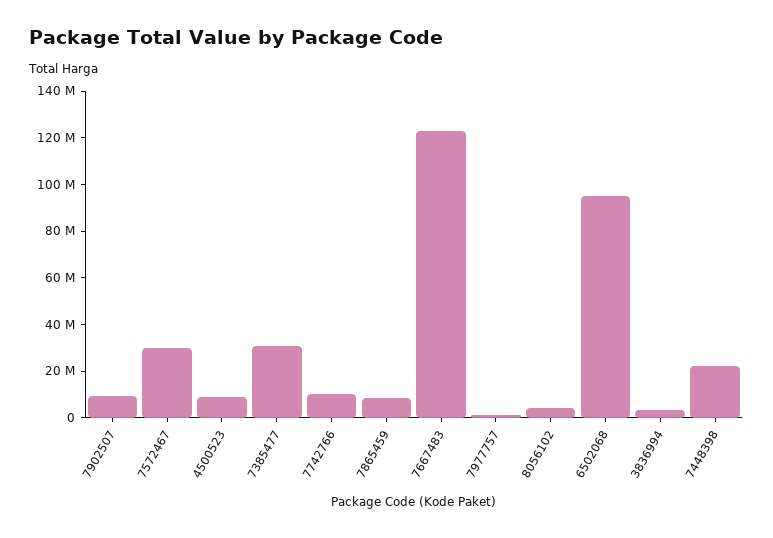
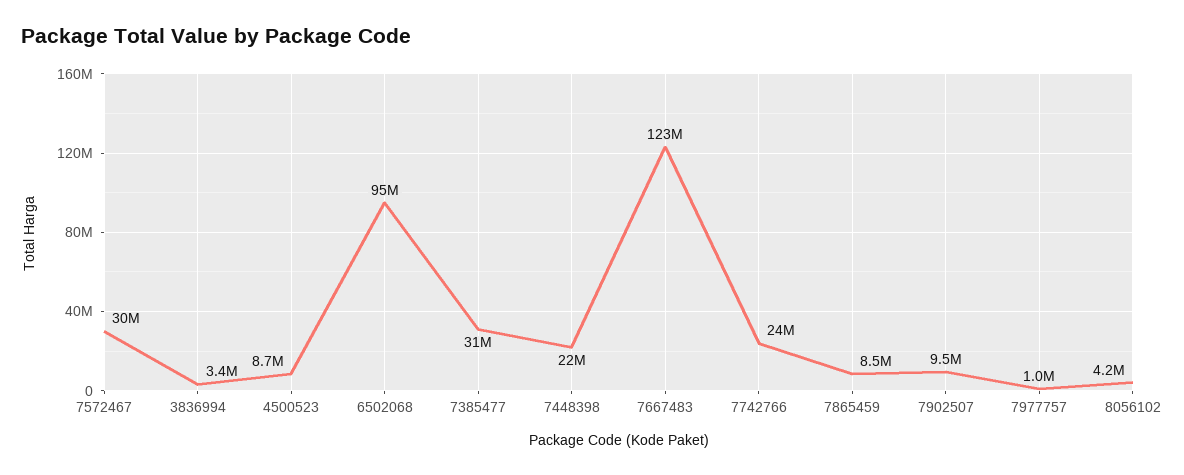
  {
    "7902507": 9500000,
    "7572467": 30000000,
    "4500523": 8700000,
    "7385477": 31000000,
-   "7742766": 10000000,
+   "7742766": 24000000,
    "7865459": 8500000,
    "7667483": 123000000,
    "7977757": 1000000,
    "8056102": 4200000,
    "6502068": 95000000,
    "3836994": 3400000,
    "7448398": 22000000
  }

